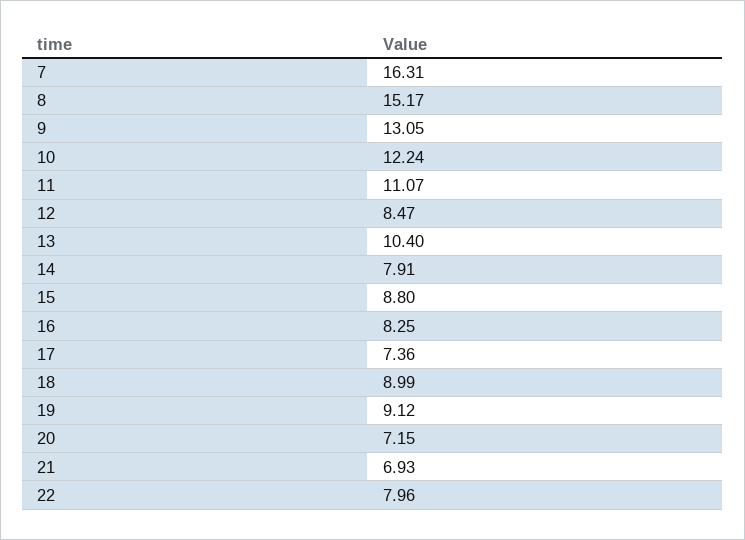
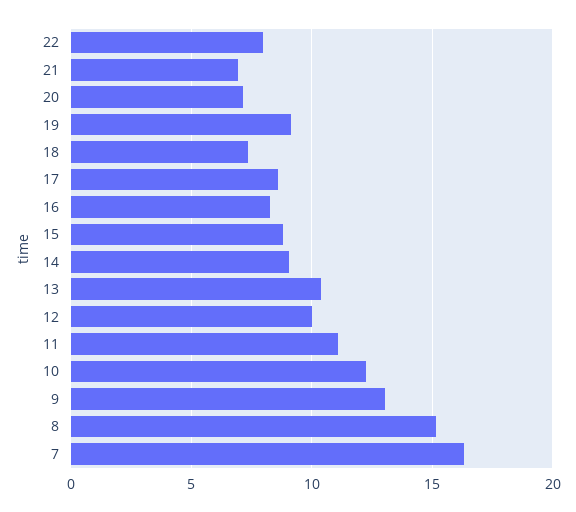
  {
    "7": 16.31,
    "8": 15.17,
    "9": 13.05,
    "10": 12.24,
    "11": 11.07,
-   "12": 8.47,
+   "12": 10,
    "13": 10.4,
-   "14": 7.91,
+   "14": 9,
    "15": 8.8,
    "16": 8.25,
-   "17": 7.36,
+   "17": 8.5,
-   "18": 8.99,
+   "18": 7.5,
    "19": 9.12,
    "20": 7.15,
    "21": 6.93,
    "22": 7.96
  }

